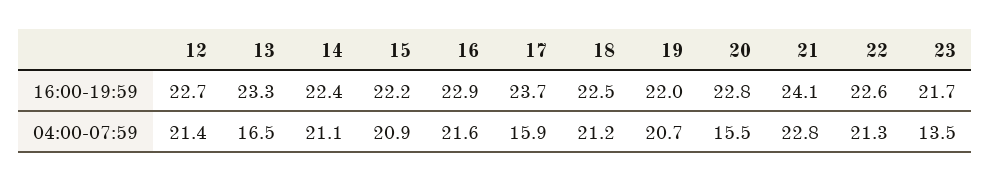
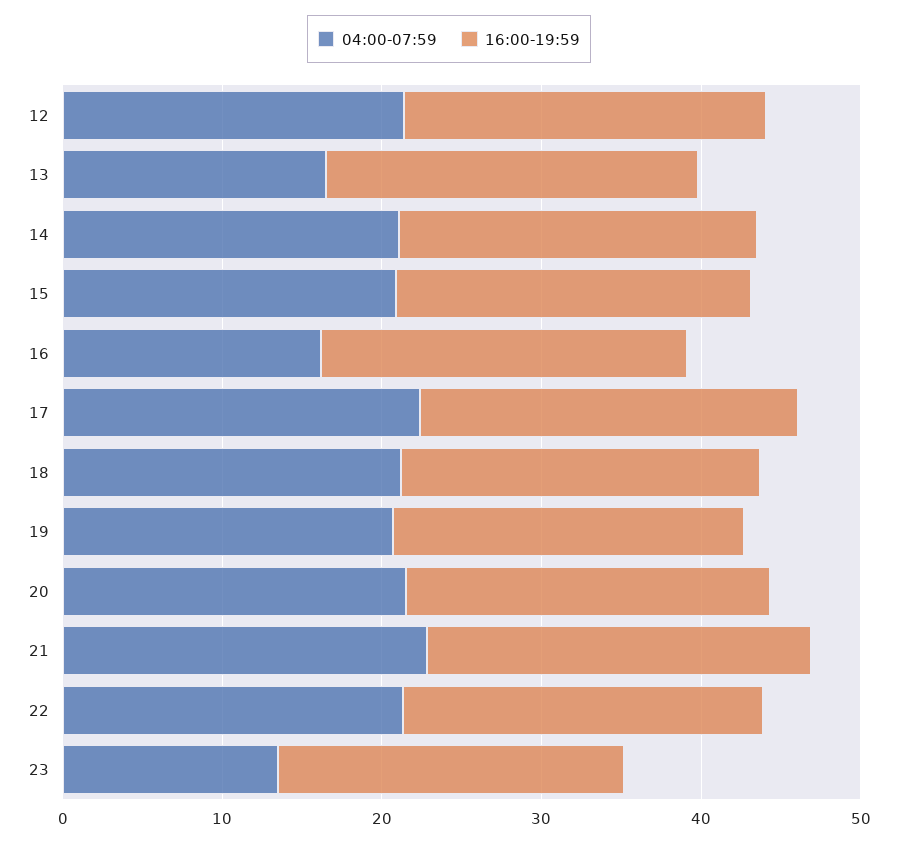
  {
    "16:00-19:59": {
      "12": 22.7,
      "13": 23.3,
      "14": 22.4,
      "15": 22.2,
      "16": 22.9,
      "17": 23.7,
      "18": 22.5,
      "19": 22,
      "20": 22.8,
      "21": 24.1,
      "22": 22.6,
      "23": 21.7
    },
    "04:00-07:59": {
      "12": 21.4,
      "13": 16.5,
      "14": 21.1,
      "15": 20.9,
-     "16": 21.6,
+     "16": 16,
-     "17": 15.9,
+     "17": 22,
      "18": 21.2,
      "19": 20.7,
-     "20": 15.5,
+     "20": 22,
      "21": 22.8,
      "22": 21.3,
      "23": 13.5
    }
  }

